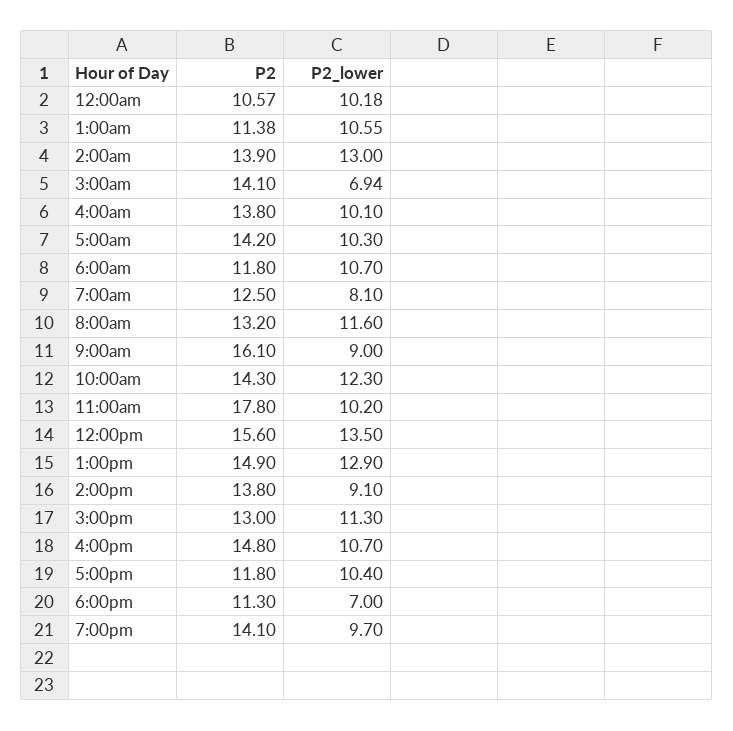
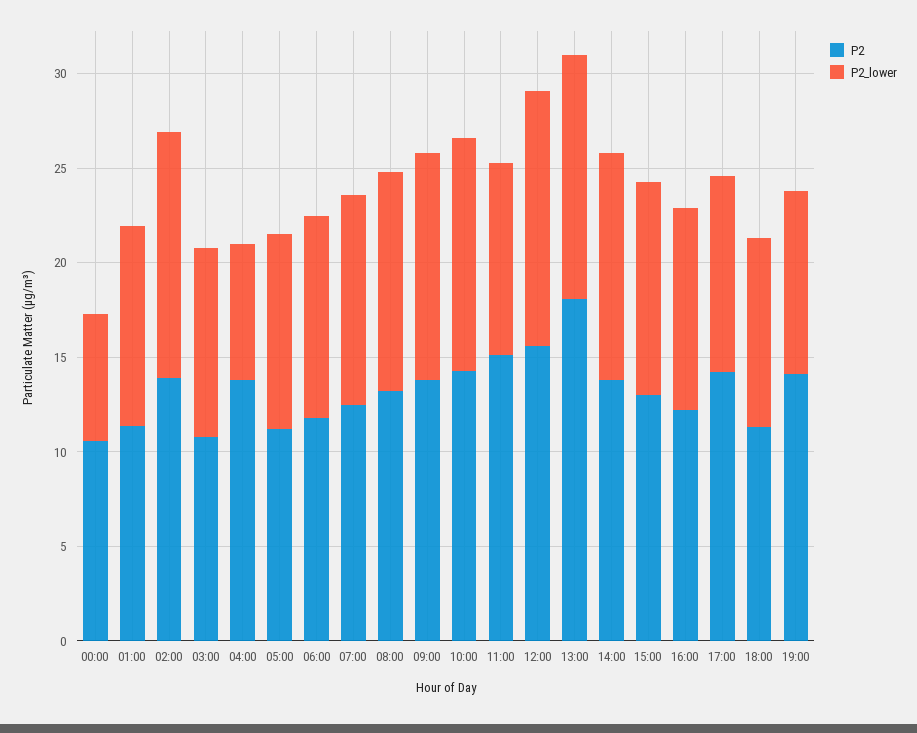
  {
    "P2": {
      "12:00am": 10.57,
      "1:00am": 11.38,
      "2:00am": 13.9,
-     "3:00am": 14.1,
+     "3:00am": 11,
      "4:00am": 13.8,
-     "5:00am": 14.2,
+     "5:00am": 11,
      "6:00am": 11.8,
      "7:00am": 12.5,
      "8:00am": 13.2,
-     "9:00am": 16.1,
+     "9:00am": 14,
      "10:00am": 14.3,
-     "11:00am": 17.8,
+     "11:00am": 15,
      "12:00pm": 15.6,
-     "1:00pm": 14.9,
+     "1:00pm": 18,
      "2:00pm": 13.8,
      "3:00pm": 13,
-     "4:00pm": 14.8,
+     "4:00pm": 12,
-     "5:00pm": 11.8,
+     "5:00pm": 14,
      "6:00pm": 11.3,
      "7:00pm": 14.1
    },
    "P2_lower": {
-     "12:00am": 10.18,
+     "12:00am": 7,
      "1:00am": 10.55,
      "2:00am": 13,
-     "3:00am": 6.94,
+     "3:00am": 10,
-     "4:00am": 10.1,
+     "4:00am": 7,
      "5:00am": 10.3,
      "6:00am": 10.7,
-     "7:00am": 8.1,
+     "7:00am": 11,
      "8:00am": 11.6,
-     "9:00am": 9,
+     "9:00am": 12,
      "10:00am": 12.3,
      "11:00am": 10.2,
      "12:00pm": 13.5,
      "1:00pm": 12.9,
-     "2:00pm": 9.1,
+     "2:00pm": 12,
      "3:00pm": 11.3,
      "4:00pm": 10.7,
      "5:00pm": 10.4,
-     "6:00pm": 7,
+     "6:00pm": 10,
      "7:00pm": 9.7
    }
  }

